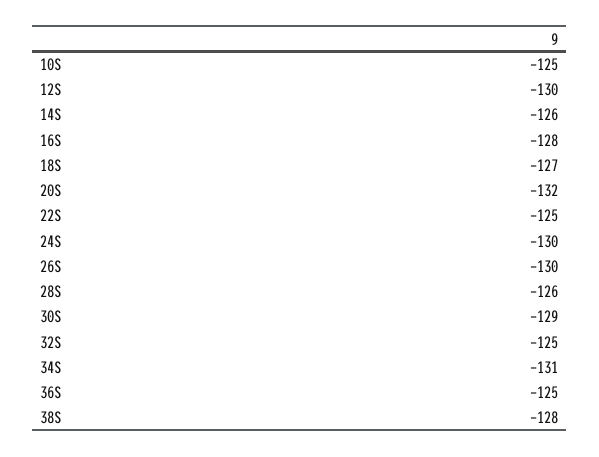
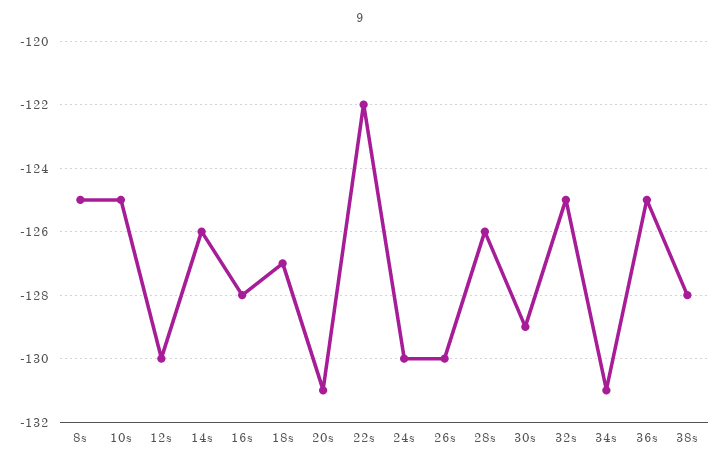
  {
    "10S": -125,
    "12S": -130,
    "14S": -126,
    "16S": -128,
    "18S": -127,
-   "20S": -132,
+   "20S": -131,
-   "22S": -125,
+   "22S": -122,
    "24S": -130,
    "26S": -130,
    "28S": -126,
    "30S": -129,
    "32S": -125,
    "34S": -131,
    "36S": -125,
-   "38S": -128
+   "38S": -128,
+   "8s": -125
  }

